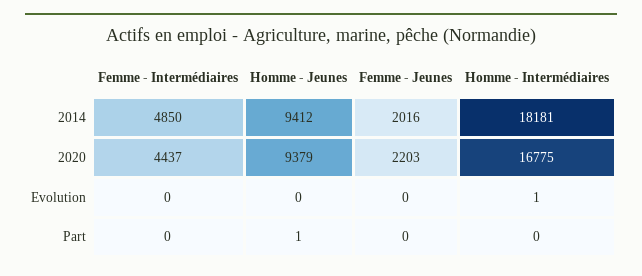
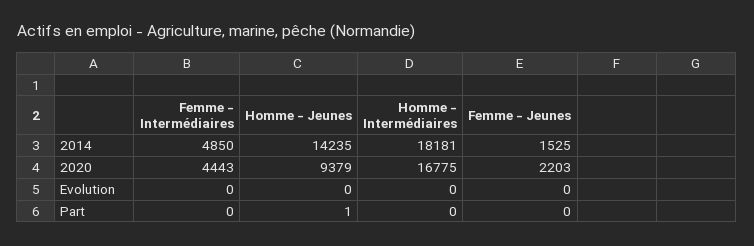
  {
    "Femme - Intermédiaires": {
      "2014": 4850,
-     "2020": 4437,
+     "2020": 4443,
      "Evolution": 0,
      "Part": 0
    },
    "Homme - Jeunes": {
-     "2014": 9412,
+     "2014": 14235,
      "2020": 9379,
      "Evolution": 0,
      "Part": 1
    },
    "Femme - Jeunes": {
-     "2014": 2016,
+     "2014": 1525,
      "2020": 2203,
      "Evolution": 0,
      "Part": 0
    },
    "Homme - Intermédiaires": {
      "2014": 18181,
      "2020": 16775,
-     "Evolution": 1,
+     "Evolution": 0,
      "Part": 0
    }
  }

